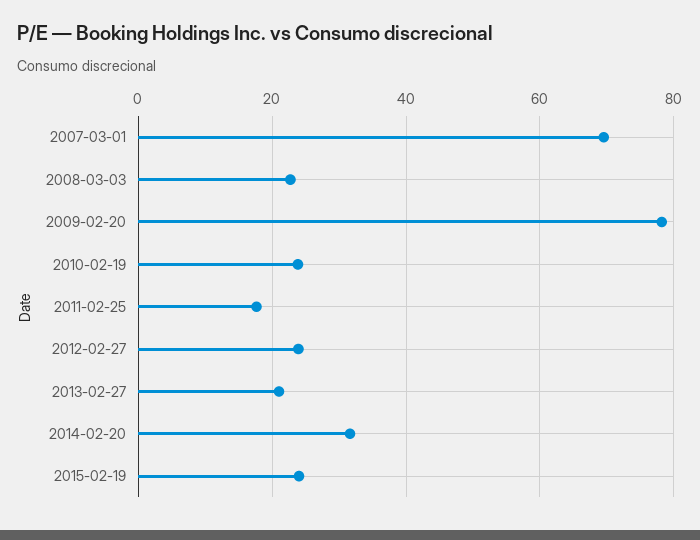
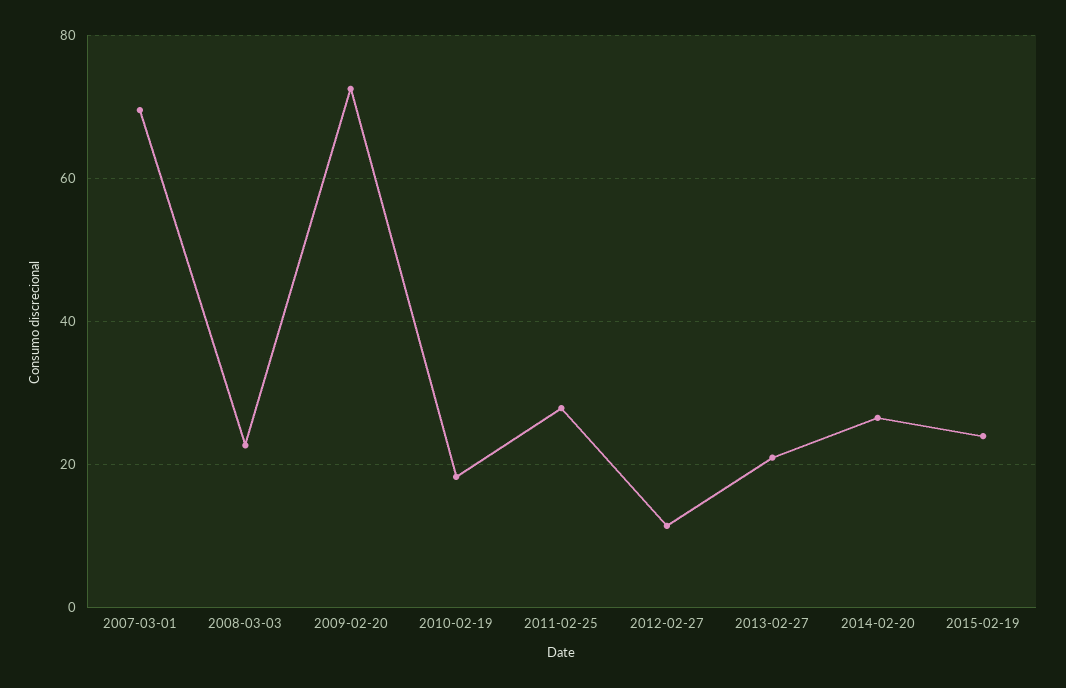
  {
    "2007-03-01": 70,
    "2008-03-03": 22,
-   "2009-02-20": 78,
+   "2009-02-20": 72,
-   "2010-02-19": 24,
+   "2010-02-19": 18,
-   "2011-02-25": 18,
+   "2011-02-25": 28,
-   "2012-02-27": 24,
+   "2012-02-27": 12,
    "2013-02-27": 22,
-   "2014-02-20": 32,
+   "2014-02-20": 26,
    "2015-02-19": 24
  }

